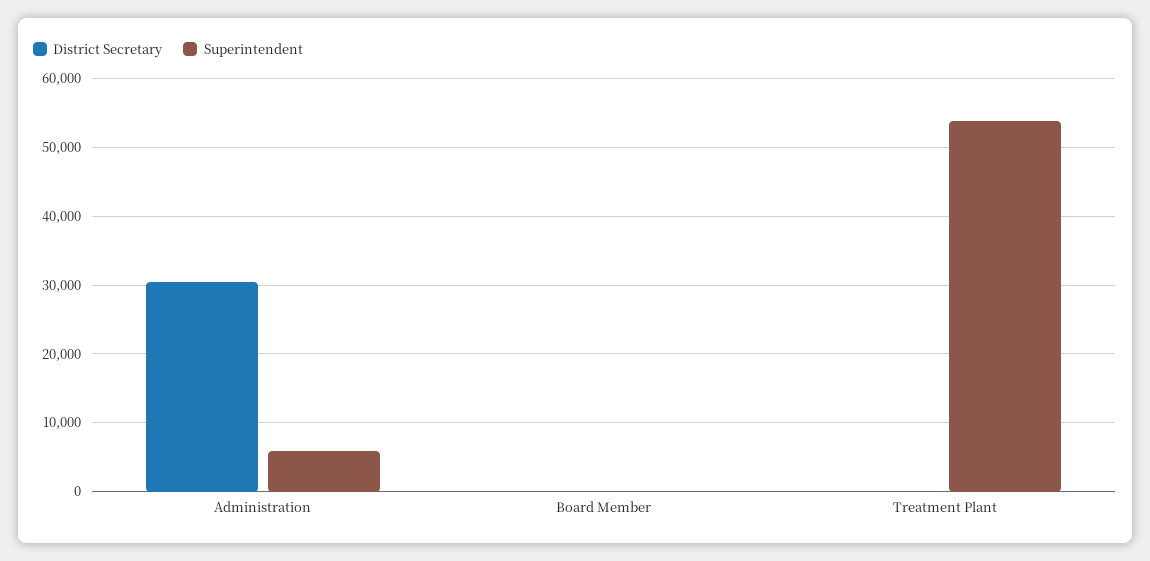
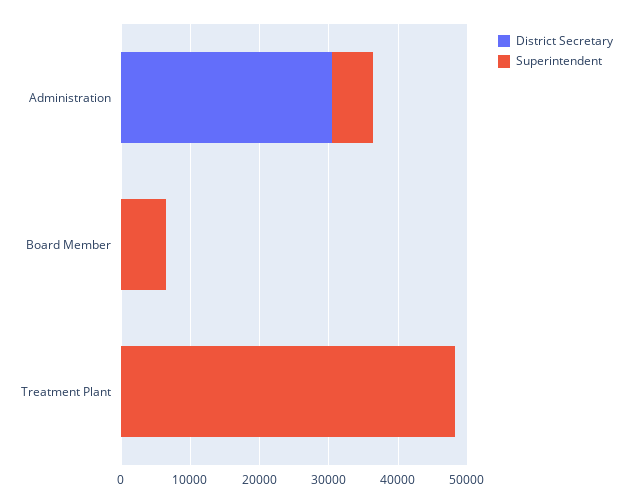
  {
    "District Secretary": {
      "Administration": 30000,
      "Board Member": 0,
      "Treatment Plant": 0
    },
    "Superintendent": {
      "Administration": 6000,
-     "Board Member": 0,
+     "Board Member": 6000,
-     "Treatment Plant": 54000
+     "Treatment Plant": 48000
    }
  }

